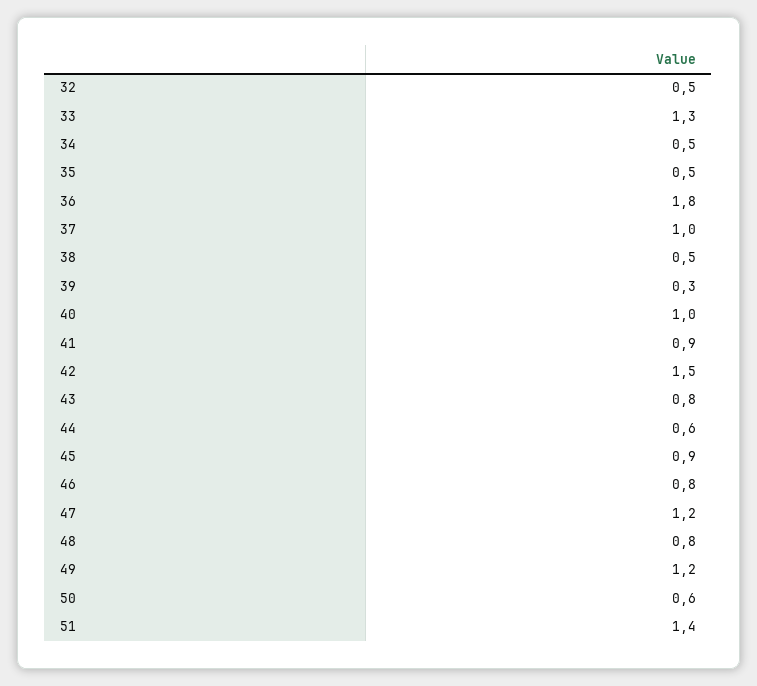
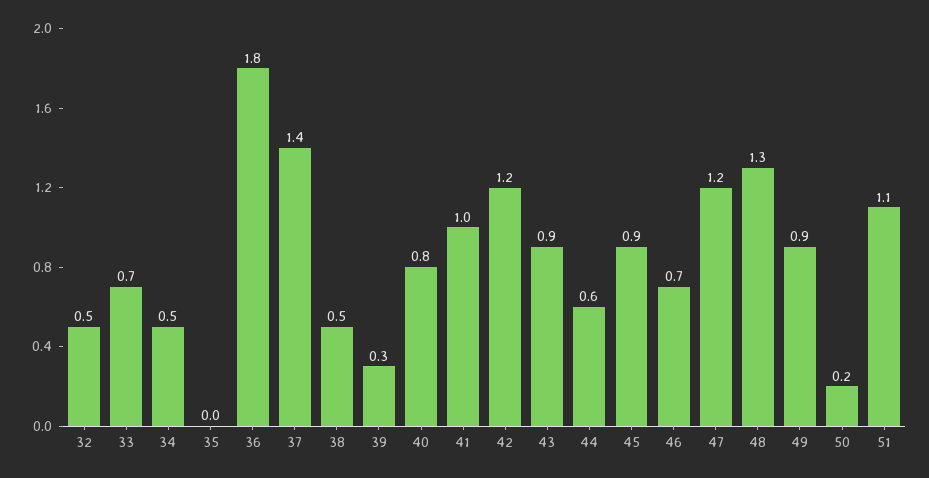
  {
    "32": 0.5,
-   "33": 1.3,
+   "33": 0.7,
    "34": 0.5,
-   "35": 0.5,
+   "35": 0,
    "36": 1.8,
-   "37": 1,
+   "37": 1.4,
    "38": 0.5,
    "39": 0.3,
-   "40": 1,
+   "40": 0.8,
-   "41": 0.9,
+   "41": 1,
-   "42": 1.5,
+   "42": 1.2,
-   "43": 0.8,
+   "43": 0.9,
    "44": 0.6,
    "45": 0.9,
-   "46": 0.8,
+   "46": 0.7,
    "47": 1.2,
-   "48": 0.8,
+   "48": 1.3,
-   "49": 1.2,
+   "49": 0.9,
-   "50": 0.6,
+   "50": 0.2,
-   "51": 1.4
+   "51": 1.1
  }

